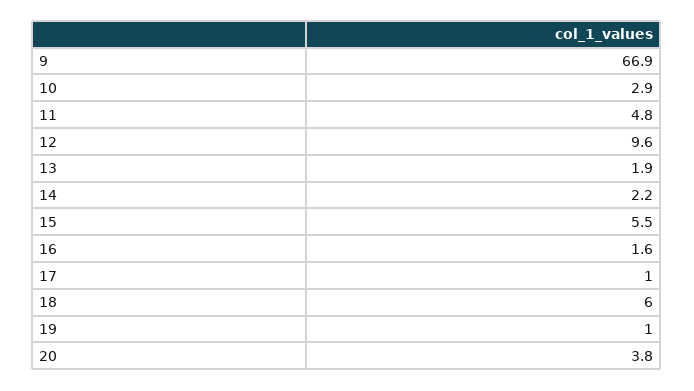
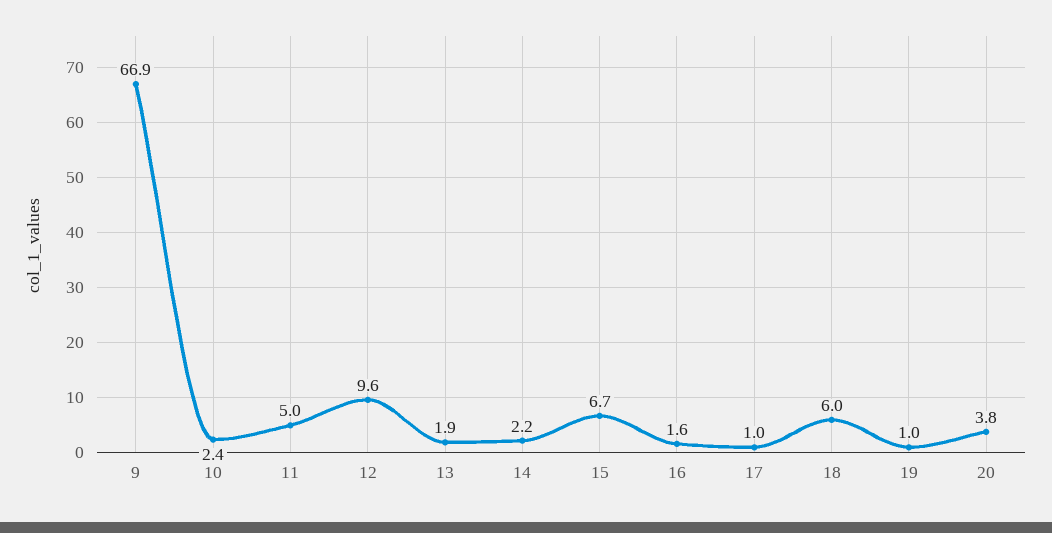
  {
    "9": 66.9,
-   "10": 2.9,
+   "10": 2.4,
-   "11": 4.8,
+   "11": 5,
    "12": 9.6,
    "13": 1.9,
    "14": 2.2,
-   "15": 5.5,
+   "15": 6.7,
    "16": 1.6,
    "17": 1,
    "18": 6,
    "19": 1,
    "20": 3.8
  }

